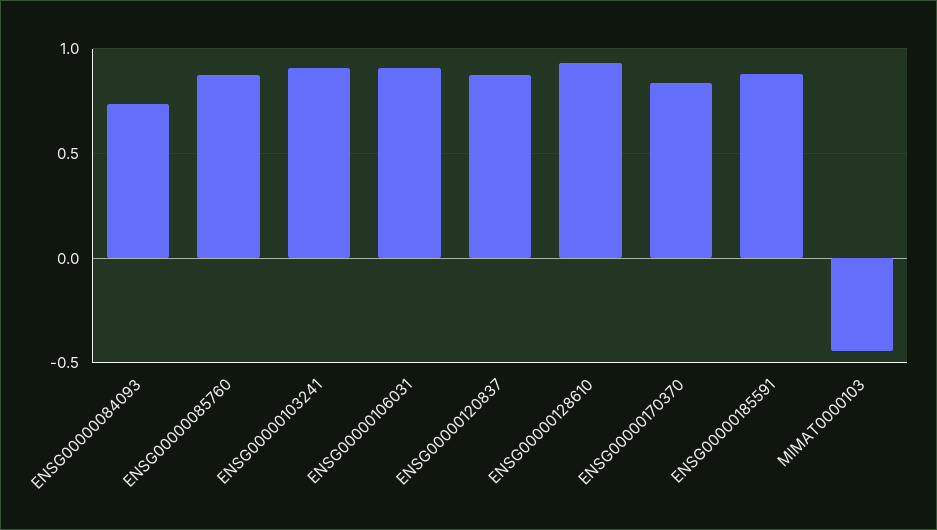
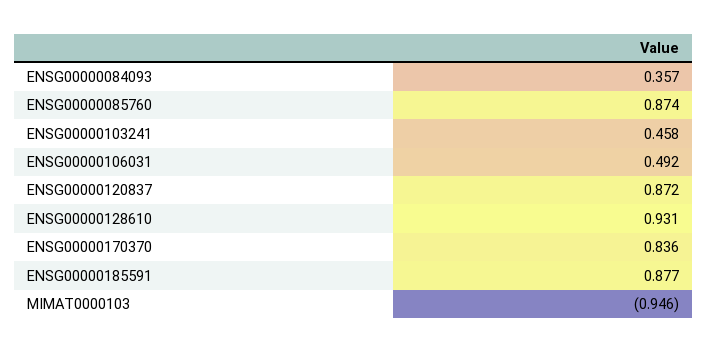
  {
-   "ENSG00000084093": 0.75,
+   "ENSG00000084093": 0.357,
    "ENSG00000085760": 0.874,
-   "ENSG00000103241": 0.9,
+   "ENSG00000103241": 0.458,
-   "ENSG00000106031": 0.9,
+   "ENSG00000106031": 0.492,
    "ENSG00000120837": 0.872,
    "ENSG00000128610": 0.931,
    "ENSG00000170370": 0.836,
    "ENSG00000185591": 0.877,
-   "MIMAT0000103": -0.45
+   "MIMAT0000103": -0.946
  }

